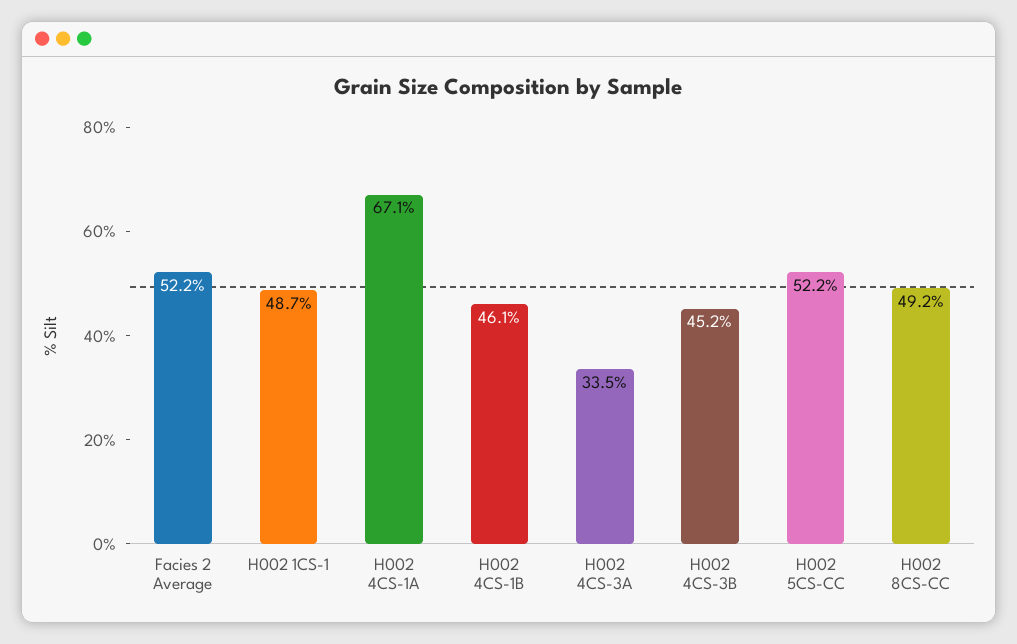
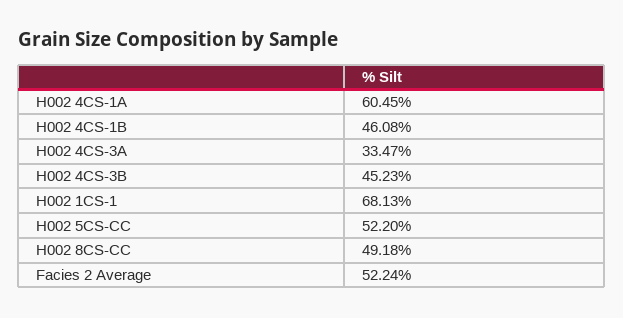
  {
    "Facies 2 Average": 52.24,
-   "H002 1CS-1": 48.7,
+   "H002 1CS-1": 68.13,
-   "H002 4CS-1A": 67.1,
+   "H002 4CS-1A": 60.45,
    "H002 4CS-1B": 46.08,
    "H002 4CS-3A": 33.47,
    "H002 4CS-3B": 45.23,
    "H002 5CS-CC": 52.2,
    "H002 8CS-CC": 49.18
  }

